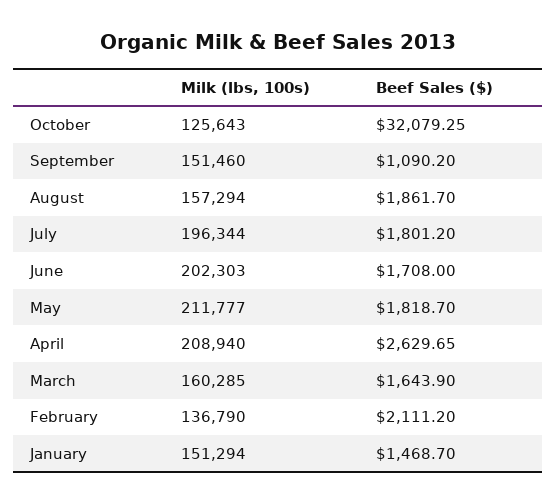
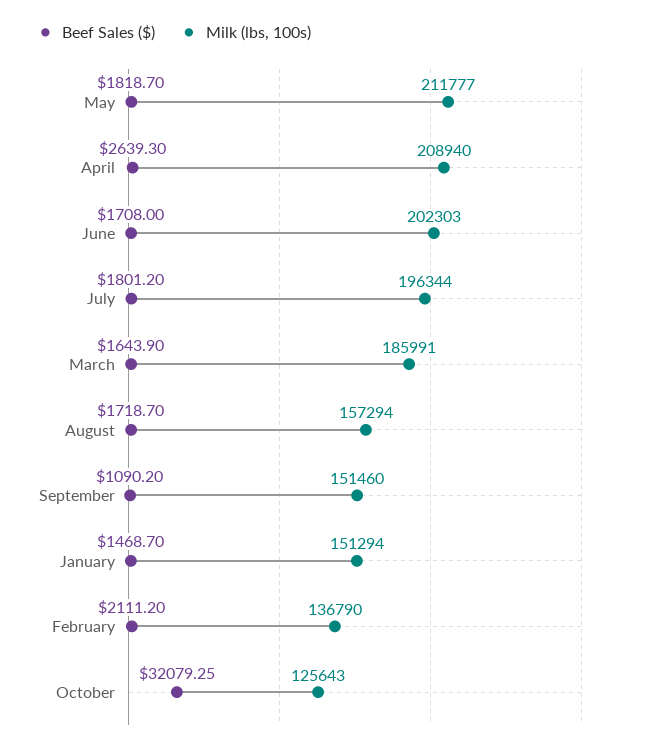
  {
    "Milk (lbs, 100s)": {
      "October": 125643,
      "September": 151460,
      "August": 157294,
      "July": 196344,
      "June": 202303,
      "May": 211777,
      "April": 208940,
-     "March": 160285,
+     "March": 185991,
      "February": 136790,
      "January": 151294
    },
    "Beef Sales ($)": {
      "October": 32079.25,
      "September": 1090.2,
-     "August": 1861.7,
+     "August": 1718.7,
      "July": 1801.2,
      "June": 1708,
      "May": 1818.7,
-     "April": 2629.65,
+     "April": 2639.3,
      "March": 1643.9,
      "February": 2111.2,
      "January": 1468.7
    }
  }

